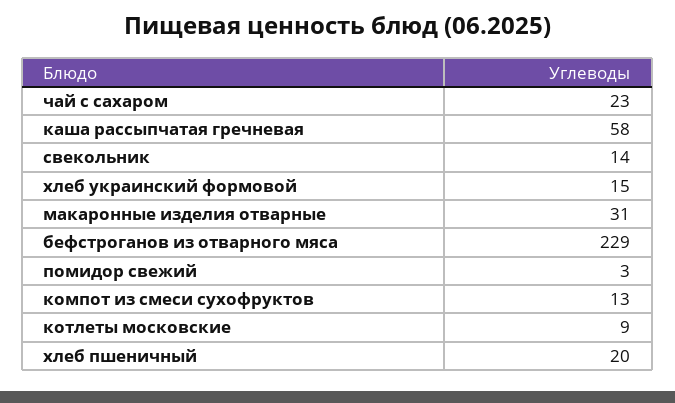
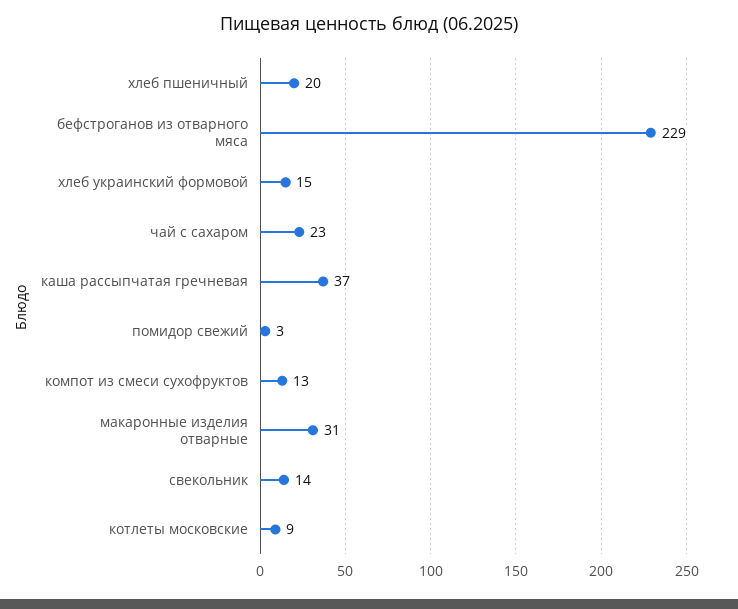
  {
    "чай с сахаром": 23,
-   "каша рассыпчатая гречневая": 58,
+   "каша рассыпчатая гречневая": 37,
    "свекольник": 14,
    "хлеб украинский формовой": 15,
    "макаронные изделия отварные": 31,
    "бефстроганов из отварного мяса": 229,
    "помидор свежий": 3,
    "компот из смеси сухофруктов": 13,
    "котлеты московские": 9,
    "хлеб пшеничный": 20
  }

